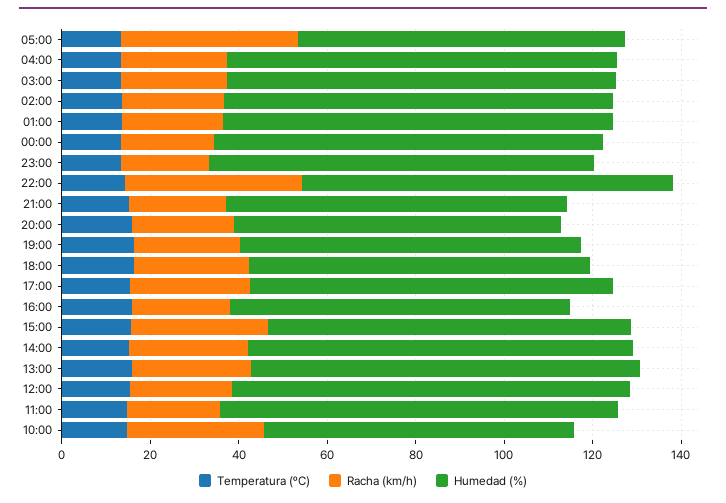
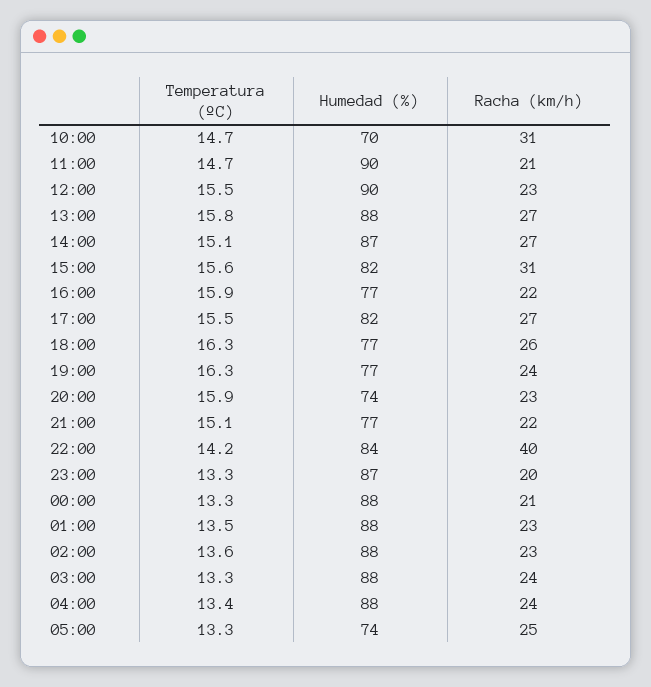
  {
    "Temperatura (ºC)": {
      "05:00": 13.3,
      "04:00": 13.4,
      "03:00": 13.3,
      "02:00": 13.6,
      "01:00": 13.5,
      "00:00": 13.3,
      "23:00": 13.3,
      "22:00": 14.2,
      "21:00": 15.1,
      "20:00": 15.9,
      "19:00": 16.3,
      "18:00": 16.3,
      "17:00": 15.5,
      "16:00": 15.9,
      "15:00": 15.6,
      "14:00": 15.1,
      "13:00": 15.8,
      "12:00": 15.5,
      "11:00": 14.7,
      "10:00": 14.7
    },
    "Racha (km/h)": {
-     "05:00": 40,
+     "05:00": 25,
      "04:00": 24,
      "03:00": 24,
      "02:00": 23,
      "01:00": 23,
      "00:00": 21,
      "23:00": 20,
      "22:00": 40,
      "21:00": 22,
      "20:00": 23,
      "19:00": 24,
      "18:00": 26,
      "17:00": 27,
      "16:00": 22,
      "15:00": 31,
      "14:00": 27,
      "13:00": 27,
      "12:00": 23,
      "11:00": 21,
      "10:00": 31
    },
    "Humedad (%)": {
      "05:00": 74,
      "04:00": 88,
      "03:00": 88,
      "02:00": 88,
      "01:00": 88,
      "00:00": 88,
      "23:00": 87,
      "22:00": 84,
      "21:00": 77,
      "20:00": 74,
      "19:00": 77,
      "18:00": 77,
      "17:00": 82,
      "16:00": 77,
      "15:00": 82,
      "14:00": 87,
      "13:00": 88,
      "12:00": 90,
      "11:00": 90,
      "10:00": 70
    }
  }

